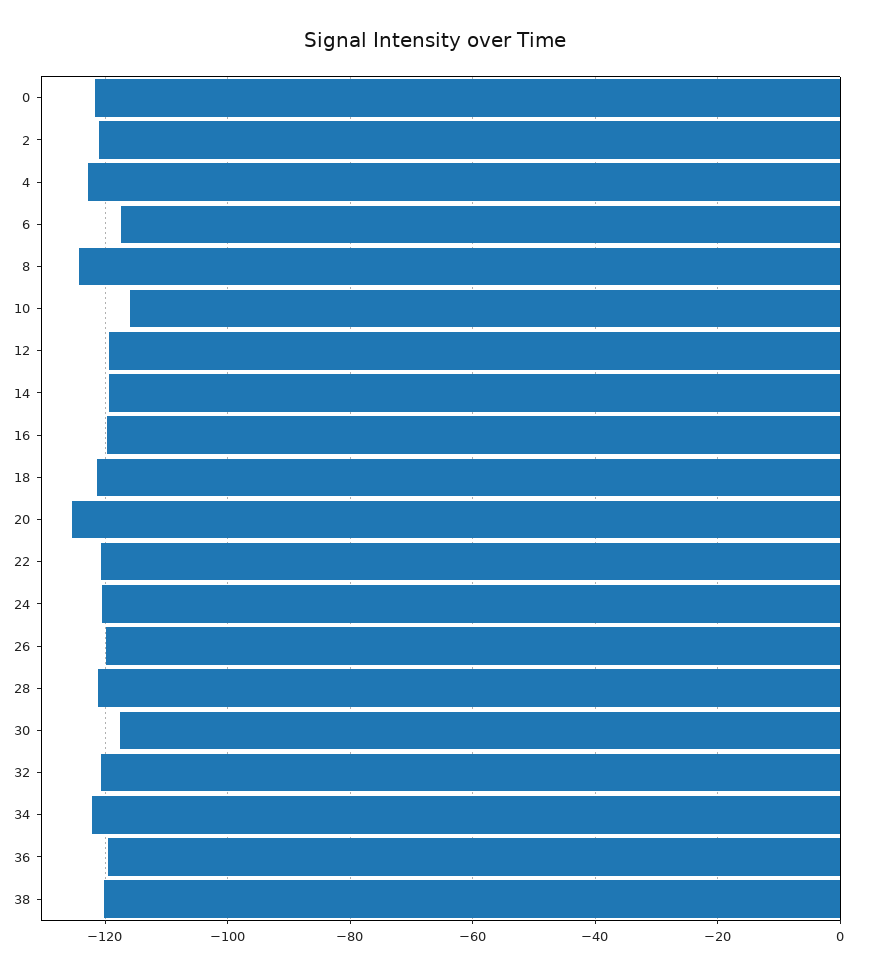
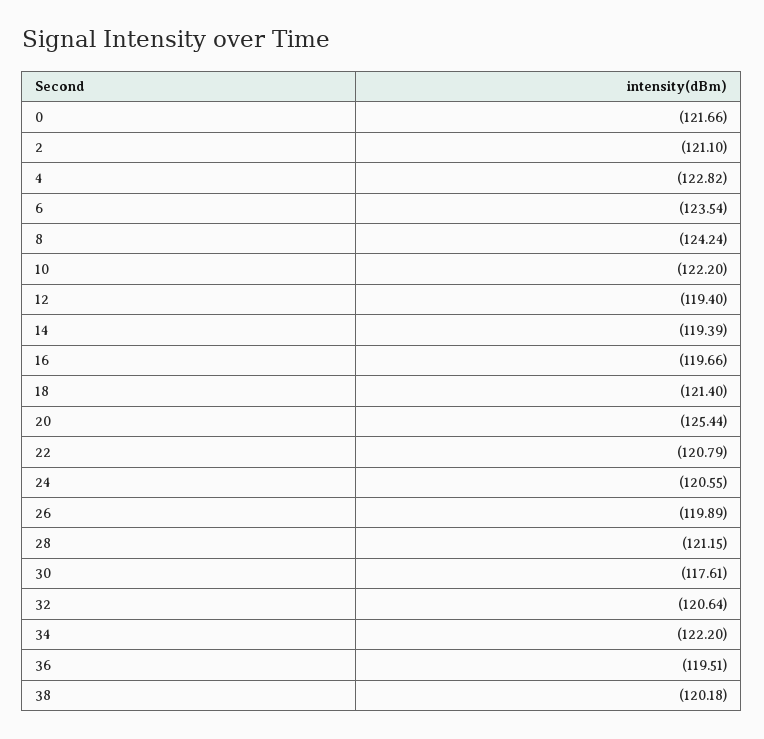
  {
    "0": -121.66,
    "2": -121.1,
    "4": -122.82,
-   "6": -118,
+   "6": -123.54,
    "8": -124.24,
-   "10": -116,
+   "10": -122.2,
    "12": -119.4,
    "14": -119.39,
    "16": -119.66,
    "18": -121.4,
    "20": -125.44,
    "22": -120.79,
    "24": -120.55,
    "26": -119.89,
    "28": -121.15,
    "30": -117.61,
    "32": -120.64,
    "34": -122.2,
    "36": -119.51,
    "38": -120.18
  }

